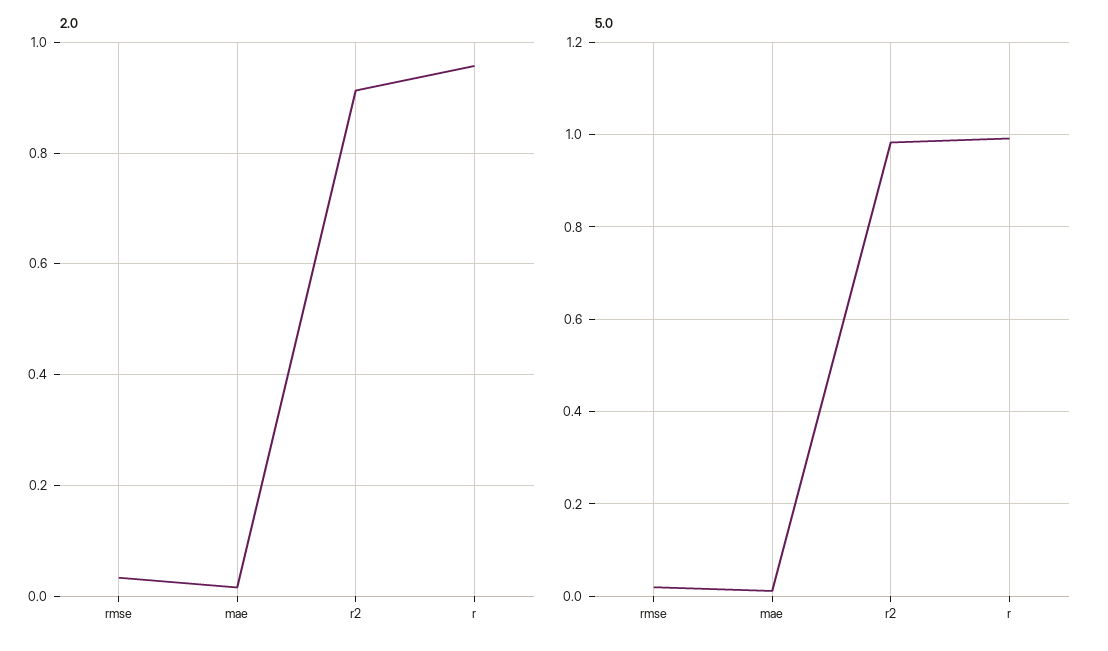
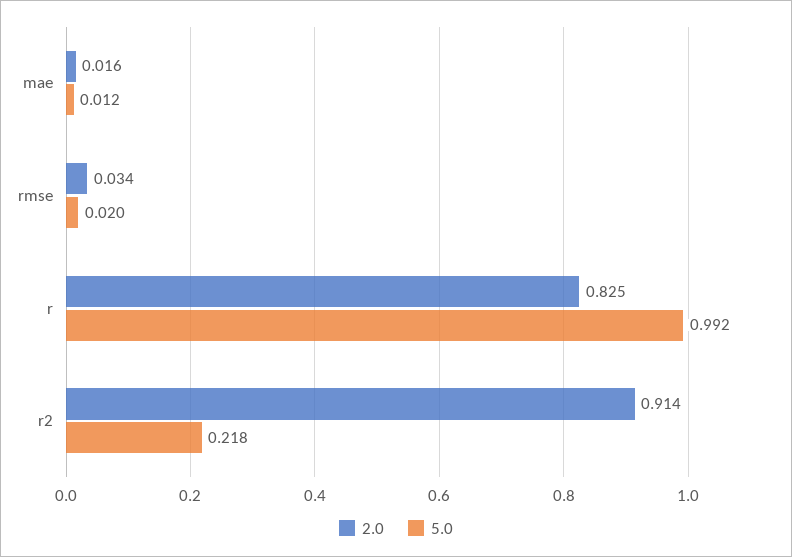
  {
    "2.0": {
      "rmse": 0.034,
      "mae": 0.016,
      "r2": 0.914,
-     "r": 0.96
+     "r": 0.825
    },
    "5.0": {
      "rmse": 0.02,
      "mae": 0.012,
-     "r2": 0.98,
+     "r2": 0.218,
      "r": 0.992
    }
  }

